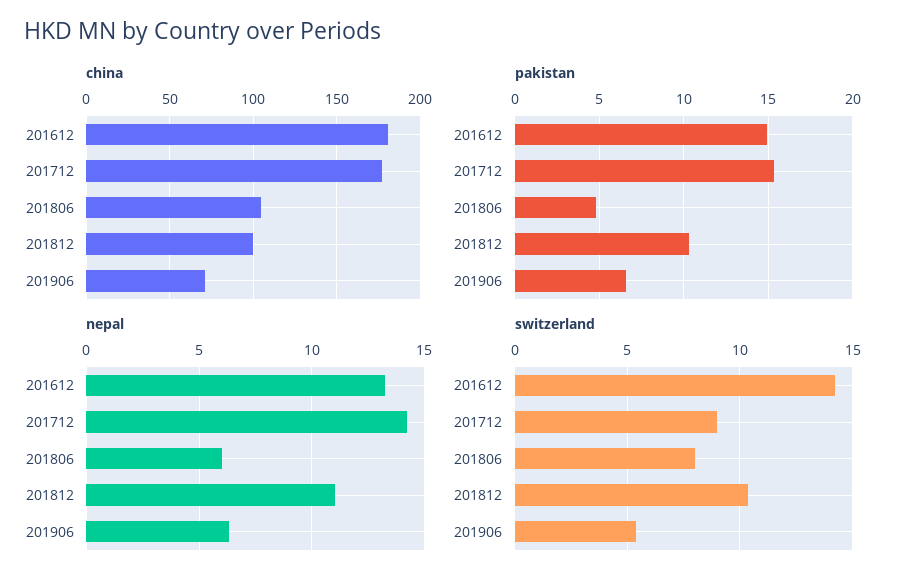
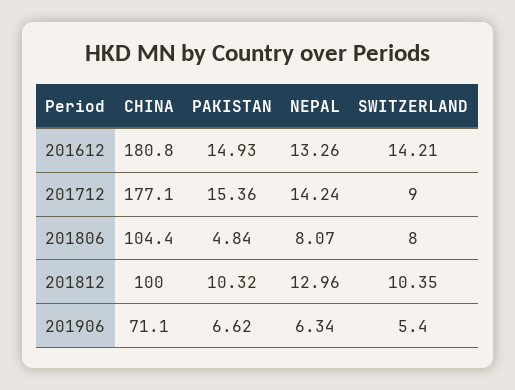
  {
    "china": {
      "201612": 180.8,
      "201712": 177.1,
      "201806": 104.4,
      "201812": 100,
      "201906": 71.1
    },
    "pakistan": {
      "201612": 14.93,
      "201712": 15.36,
      "201806": 4.84,
      "201812": 10.32,
      "201906": 6.62
    },
    "nepal": {
      "201612": 13.26,
      "201712": 14.24,
-     "201806": 6,
+     "201806": 8.07,
-     "201812": 11,
+     "201812": 12.96,
      "201906": 6.34
    },
    "switzerland": {
      "201612": 14.21,
      "201712": 9,
      "201806": 8,
      "201812": 10.35,
      "201906": 5.4
    }
  }

